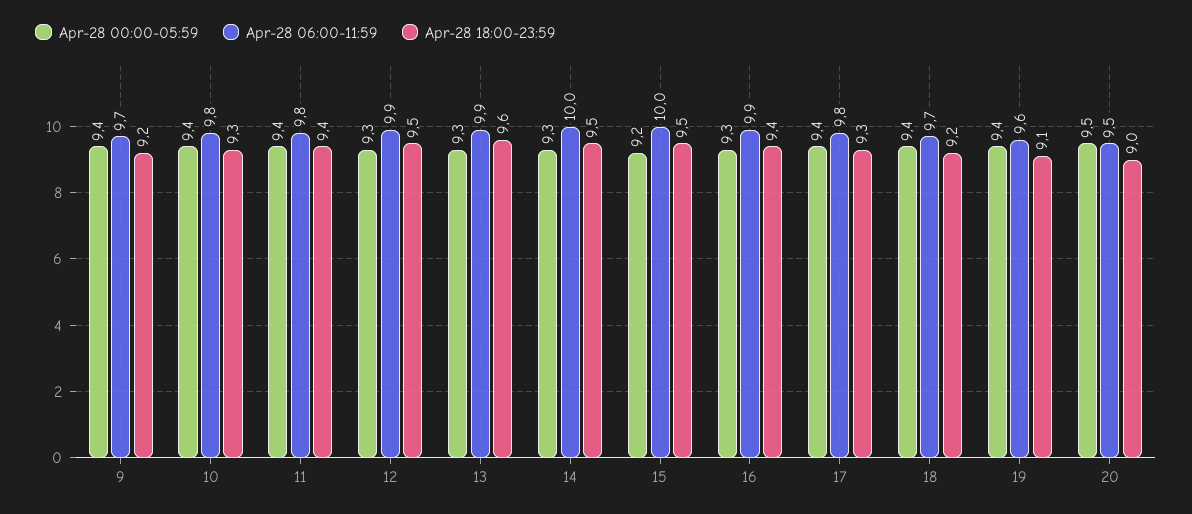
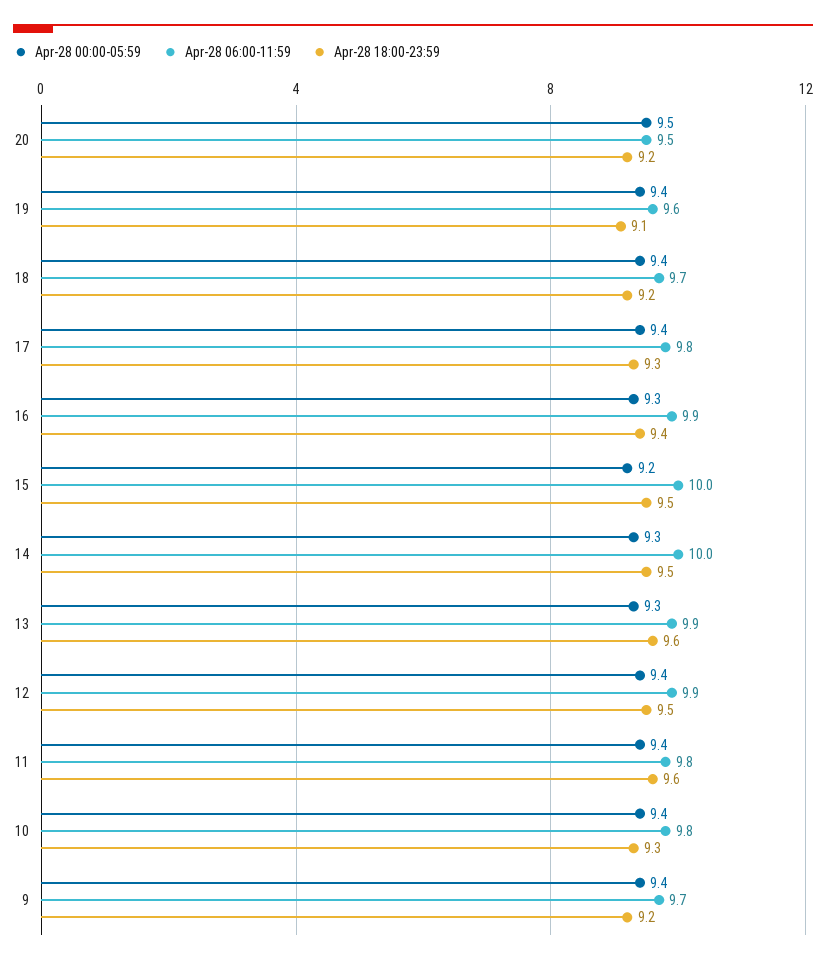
  {
    "Apr-28 00:00-05:59": {
      "9": 9.4,
      "10": 9.4,
      "11": 9.4,
-     "12": 9.3,
+     "12": 9.4,
      "13": 9.3,
      "14": 9.3,
      "15": 9.2,
      "16": 9.3,
      "17": 9.4,
      "18": 9.4,
      "19": 9.4,
      "20": 9.5
    },
    "Apr-28 06:00-11:59": {
      "9": 9.7,
      "10": 9.8,
      "11": 9.8,
      "12": 9.9,
      "13": 9.9,
      "14": 10,
      "15": 10,
      "16": 9.9,
      "17": 9.8,
      "18": 9.7,
      "19": 9.6,
      "20": 9.5
    },
    "Apr-28 18:00-23:59": {
      "9": 9.2,
      "10": 9.3,
-     "11": 9.4,
+     "11": 9.6,
      "12": 9.5,
      "13": 9.6,
      "14": 9.5,
      "15": 9.5,
      "16": 9.4,
      "17": 9.3,
      "18": 9.2,
      "19": 9.1,
-     "20": 9
+     "20": 9.2
    }
  }

